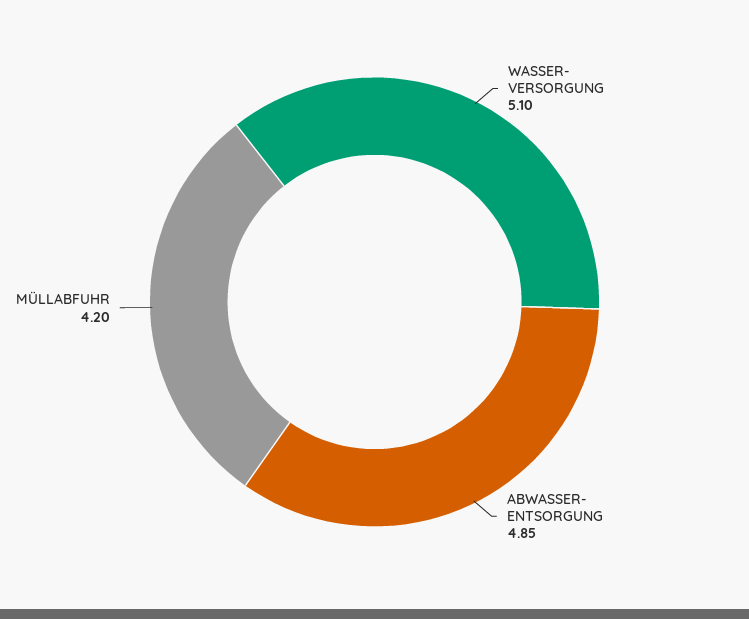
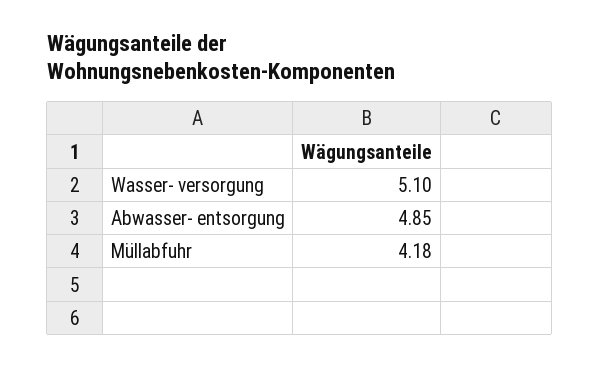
  {
    "WASSER- VERSORGUNG": 5.1,
    "ABWASSER- ENTSORGUNG": 4.85,
-   "MÜLLABFUHR": 4.2
+   "MÜLLABFUHR": 4.18
  }

